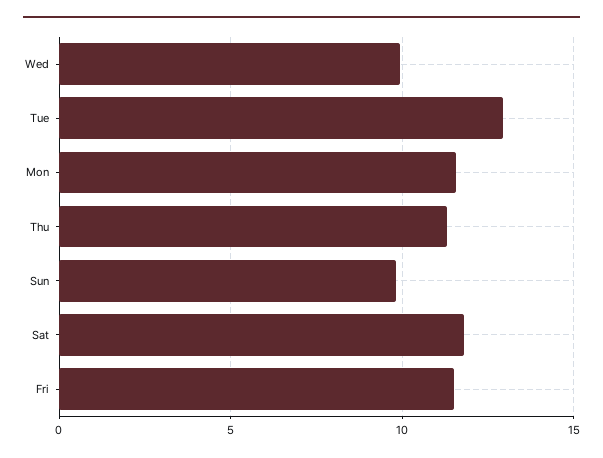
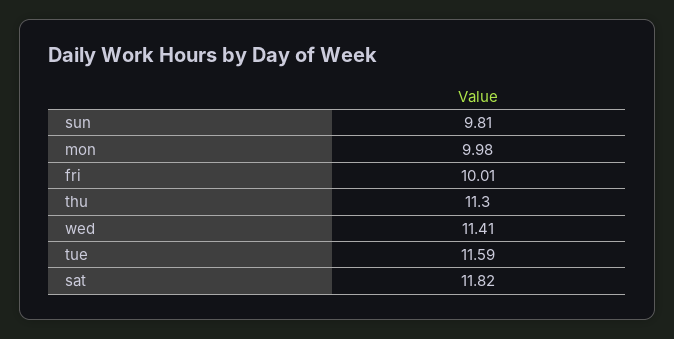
  {
-   "Wed": 10,
+   "Wed": 11.41,
-   "Tue": 13,
+   "Tue": 11.59,
-   "Mon": 11.5,
+   "Mon": 9.98,
    "Thu": 11.3,
    "Sun": 9.81,
    "Sat": 11.82,
-   "Fri": 11.5
+   "Fri": 10.01
  }

